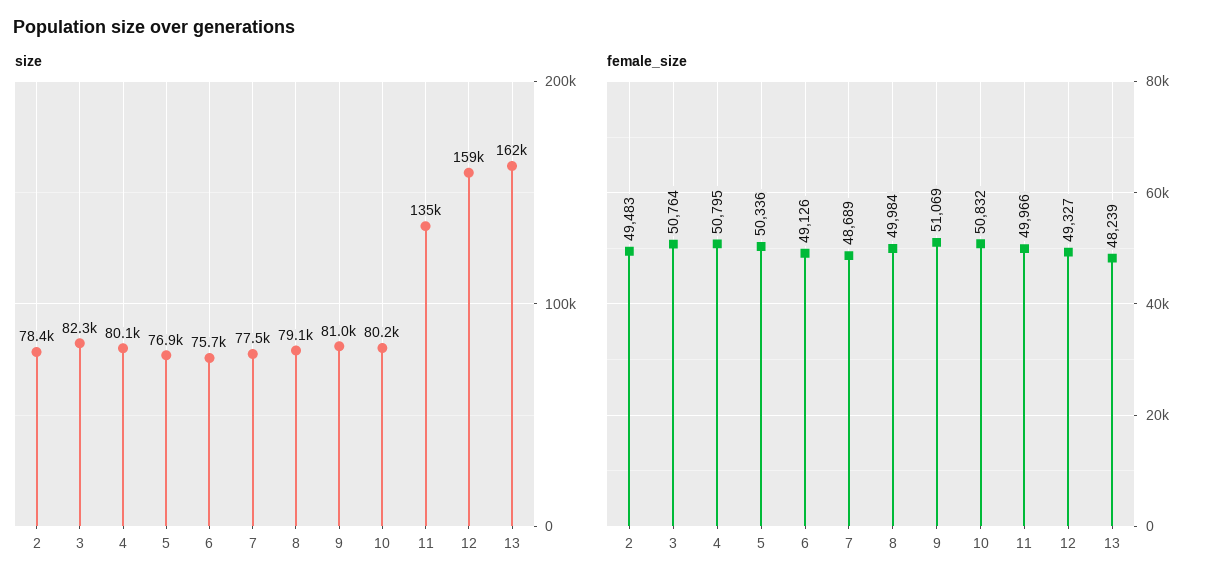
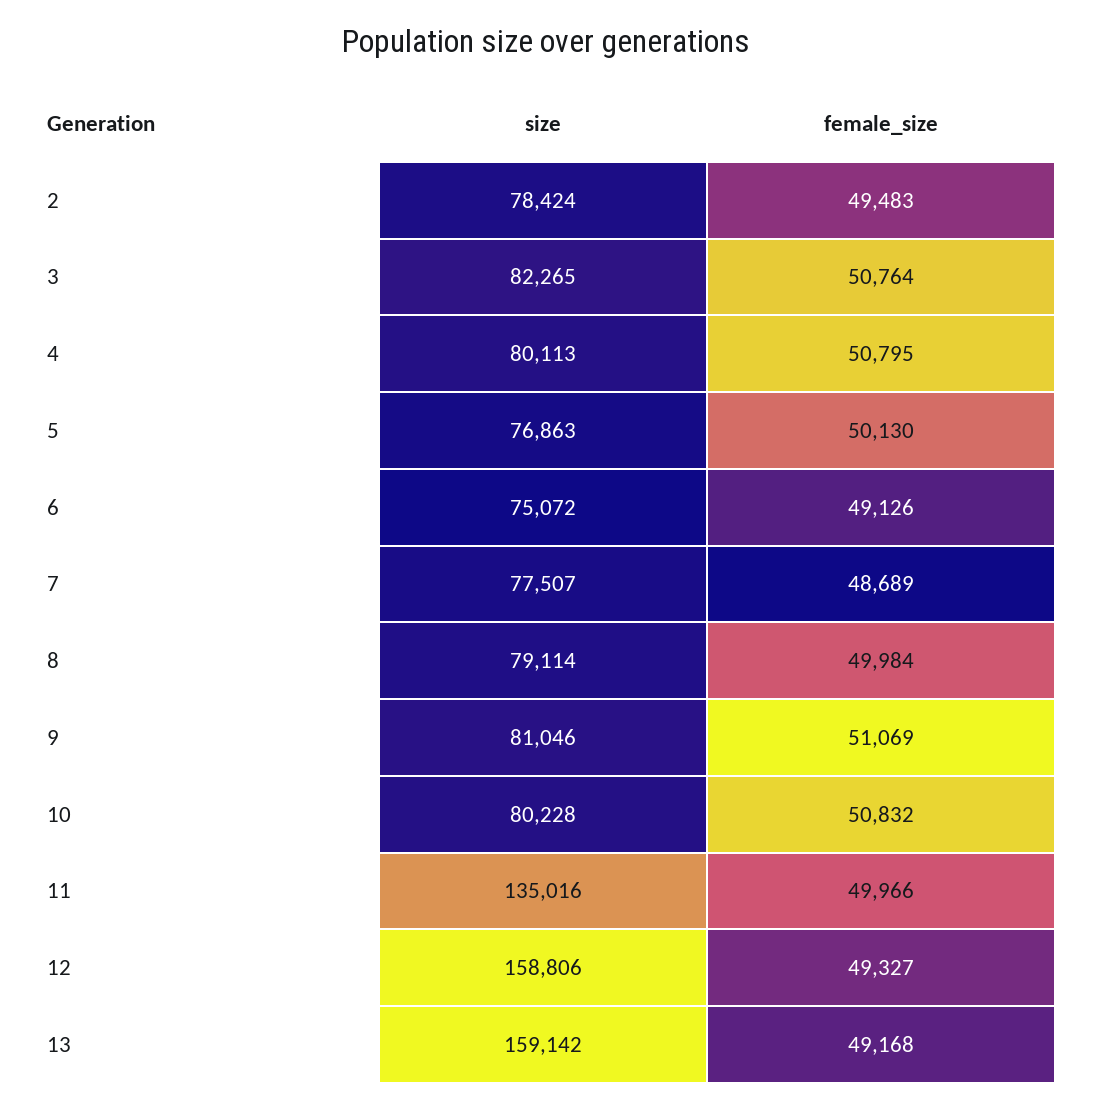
  {
    "size": {
      "2": 78424,
      "3": 82265,
      "4": 80113,
      "5": 76863,
-     "6": 75700,
+     "6": 75072,
      "7": 77507,
      "8": 79114,
      "9": 81046,
      "10": 80228,
      "11": 135016,
      "12": 158806,
-     "13": 162000
+     "13": 159142
    },
    "female_size": {
      "2": 49483,
      "3": 50764,
      "4": 50795,
-     "5": 50336,
+     "5": 50130,
      "6": 49126,
      "7": 48689,
      "8": 49984,
      "9": 51069,
      "10": 50832,
      "11": 49966,
      "12": 49327,
-     "13": 48239
+     "13": 49168
    }
  }

